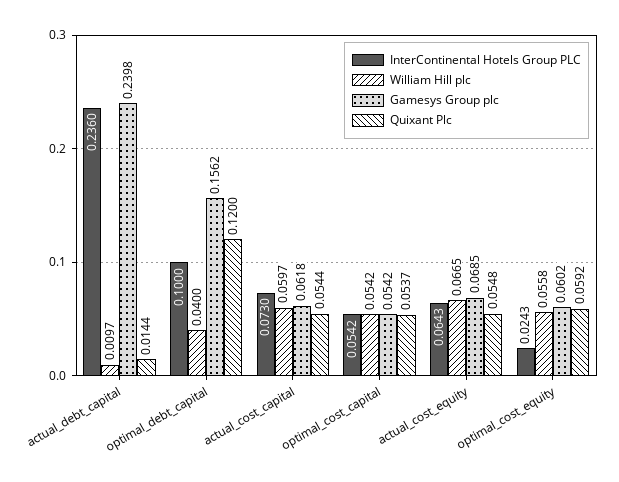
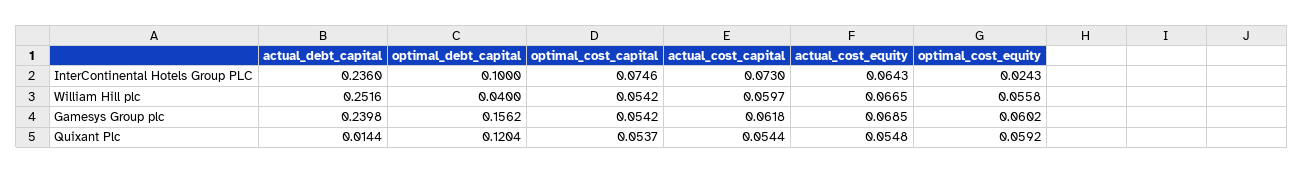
  {
    "InterContinental Hotels Group PLC": {
      "actual_debt_capital": 0.236,
      "optimal_debt_capital": 0.1,
      "actual_cost_capital": 0.073,
-     "optimal_cost_capital": 0.0542,
+     "optimal_cost_capital": 0.0746,
      "actual_cost_equity": 0.0643,
      "optimal_cost_equity": 0.0243
    },
    "William Hill plc": {
-     "actual_debt_capital": 0.0097,
+     "actual_debt_capital": 0.2516,
      "optimal_debt_capital": 0.04,
      "actual_cost_capital": 0.0597,
      "optimal_cost_capital": 0.0542,
      "actual_cost_equity": 0.0665,
      "optimal_cost_equity": 0.0558
    },
    "Gamesys Group plc": {
      "actual_debt_capital": 0.2398,
      "optimal_debt_capital": 0.1562,
      "actual_cost_capital": 0.0618,
      "optimal_cost_capital": 0.0542,
      "actual_cost_equity": 0.0685,
      "optimal_cost_equity": 0.0602
    },
    "Quixant Plc": {
      "actual_debt_capital": 0.0144,
-     "optimal_debt_capital": 0.12,
+     "optimal_debt_capital": 0.1204,
      "actual_cost_capital": 0.0544,
      "optimal_cost_capital": 0.0537,
      "actual_cost_equity": 0.0548,
      "optimal_cost_equity": 0.0592
    }
  }

